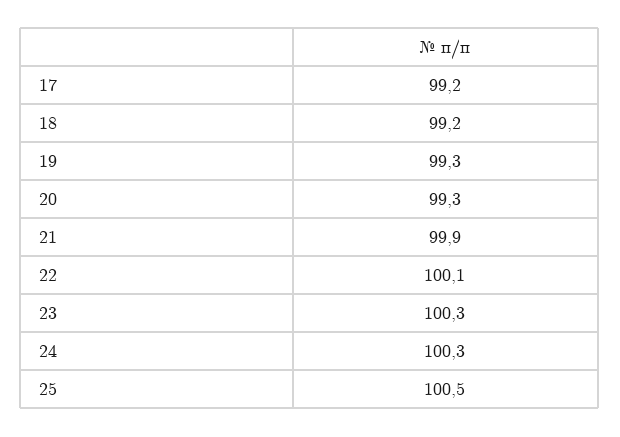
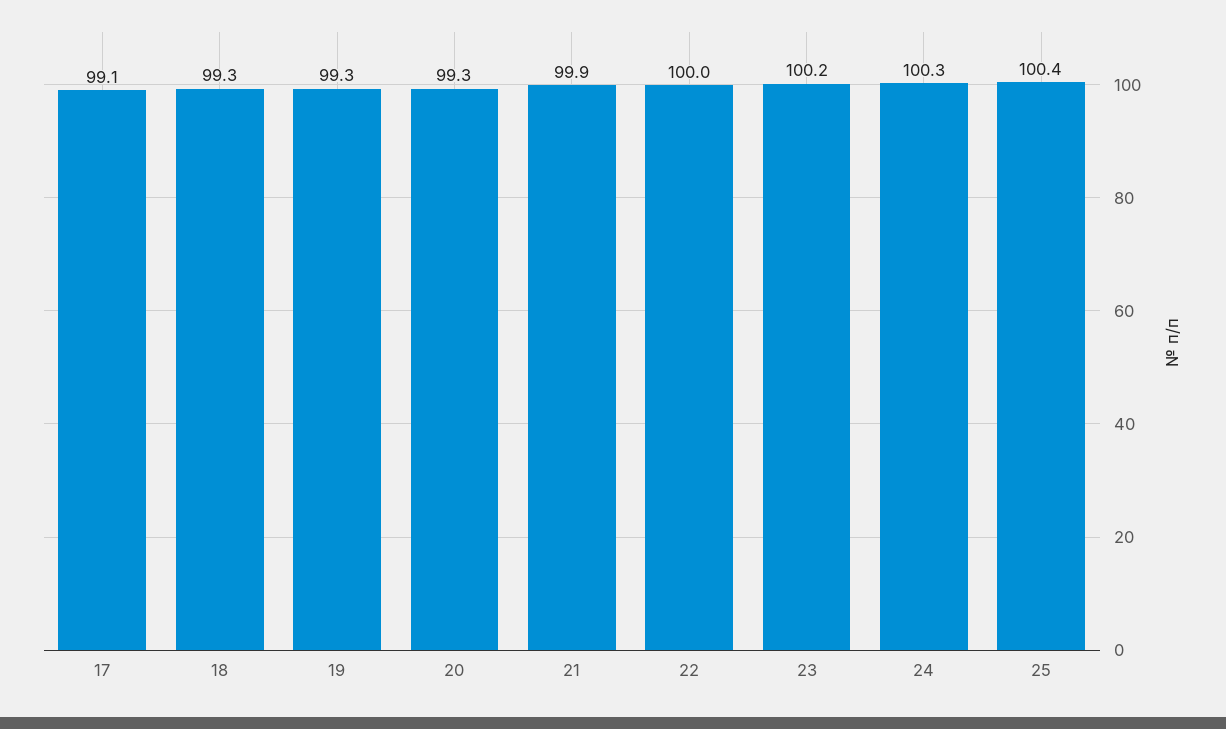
  {
-   "17": 99.2,
+   "17": 99.1,
-   "18": 99.2,
+   "18": 99.3,
    "19": 99.3,
    "20": 99.3,
    "21": 99.9,
-   "22": 100.1,
+   "22": 100,
-   "23": 100.3,
+   "23": 100.2,
    "24": 100.3,
-   "25": 100.5
+   "25": 100.4
  }

